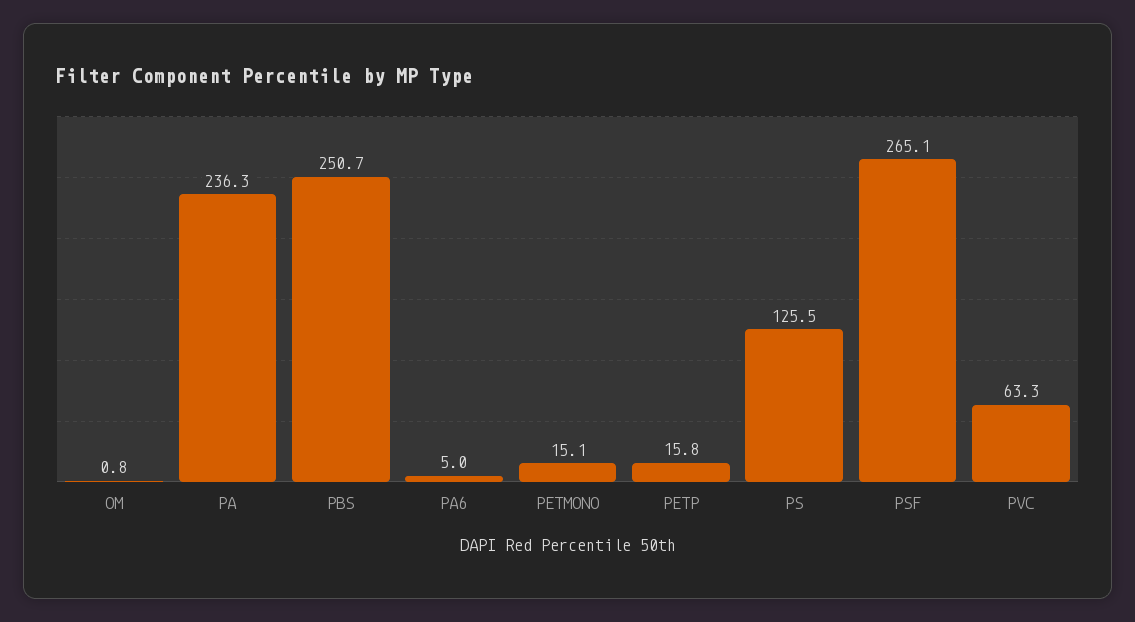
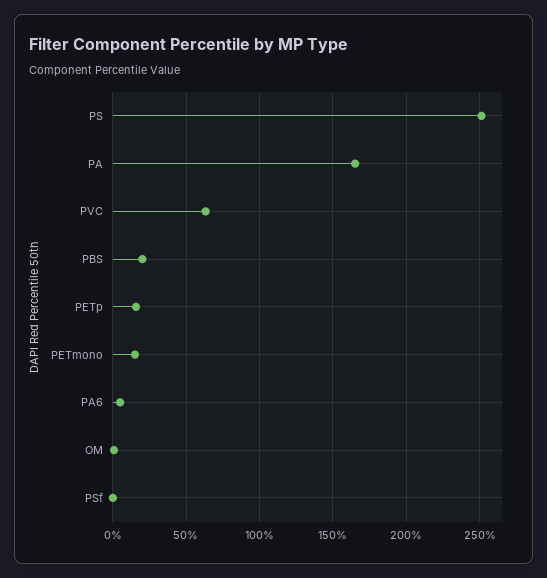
  {
    "OM": 0.8,
-   "PA": 236.3,
+   "PA": 165,
-   "PBS": 250.7,
+   "PBS": 20,
    "PA6": 5,
    "PETMONO": 15.1,
    "PETP": 15.8,
-   "PS": 125.5,
+   "PS": 250,
-   "PSF": 265.1,
+   "PSF": 0,
    "PVC": 63.3
  }

